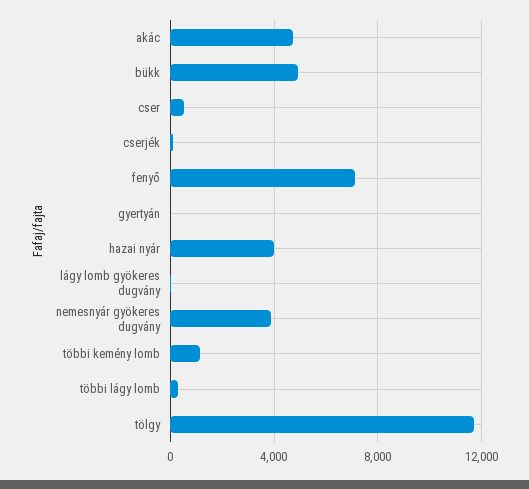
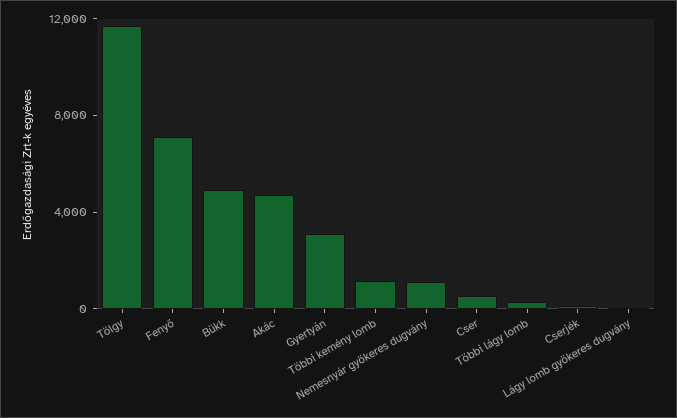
  {
    "akác": 4500,
    "bükk": 5000,
    "cser": 500,
    "cserjék": 0,
    "fenyő": 7000,
-   "gyertyán": 0,
+   "gyertyán": 3000,
-   "hazai nyár": 4000,
    "lágy lomb gyökeres dugvány": 0,
-   "nemesnyár gyökeres dugvány": 4000,
+   "nemesnyár gyökeres dugvány": 1000,
    "többi kemény lomb": 1000,
    "többi lágy lomb": 500,
    "tölgy": 11500
  }

